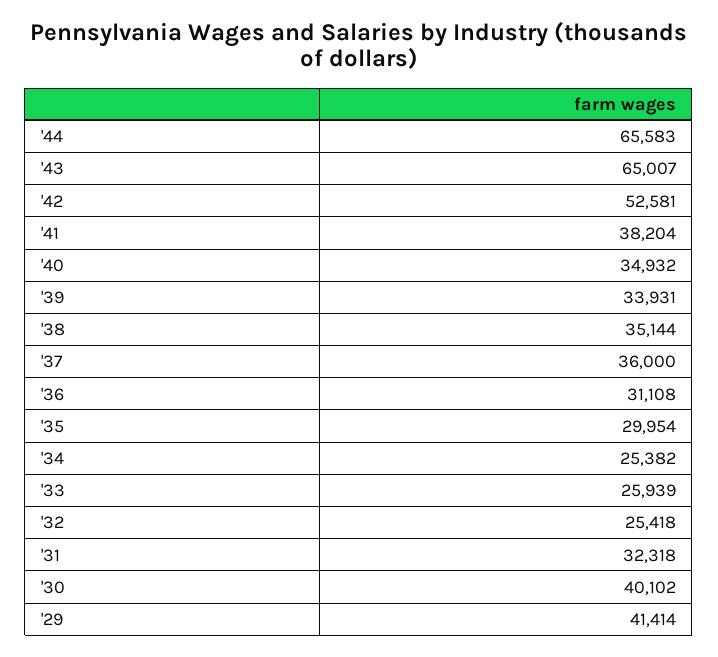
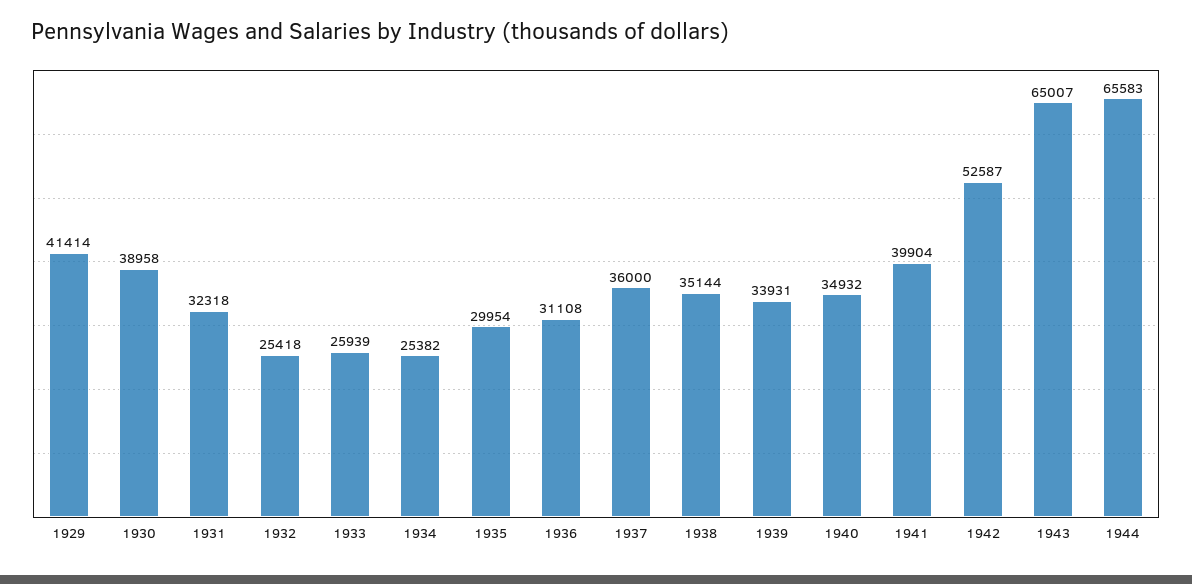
  {
    "'44": 65583,
    "'43": 65007,
-   "'42": 52581,
+   "'42": 52587,
-   "'41": 38204,
+   "'41": 39904,
    "'40": 34932,
    "'39": 33931,
    "'38": 35144,
    "'37": 36000,
    "'36": 31108,
    "'35": 29954,
    "'34": 25382,
    "'33": 25939,
    "'32": 25418,
    "'31": 32318,
-   "'30": 40102,
+   "'30": 38958,
    "'29": 41414
  }

